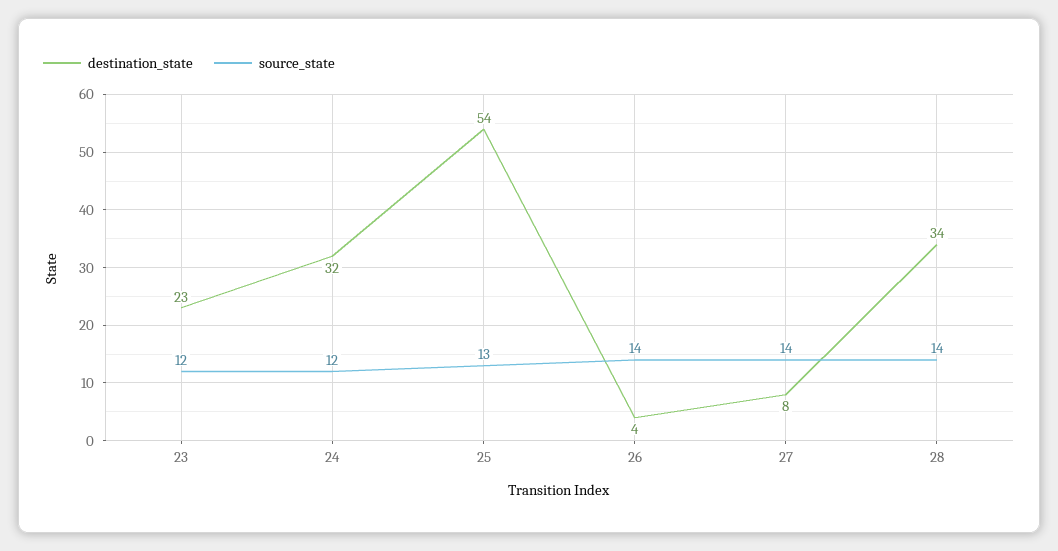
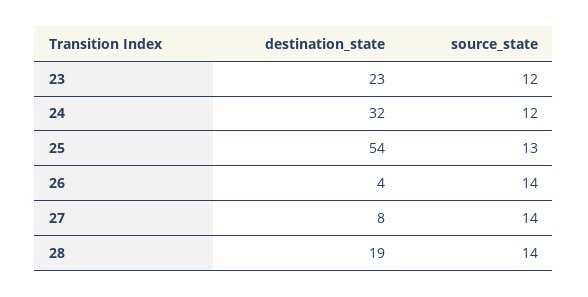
  {
    "destination_state": {
      "23": 23,
      "24": 32,
      "25": 54,
      "26": 4,
      "27": 8,
-     "28": 34
+     "28": 19
    },
    "source_state": {
      "23": 12,
      "24": 12,
      "25": 13,
      "26": 14,
      "27": 14,
      "28": 14
    }
  }

